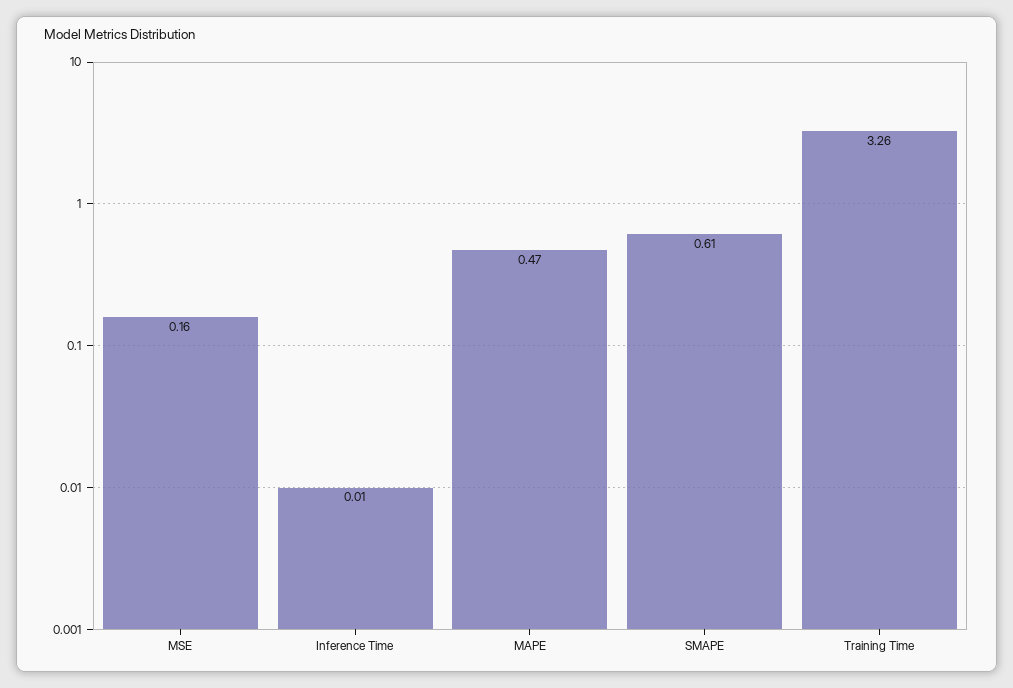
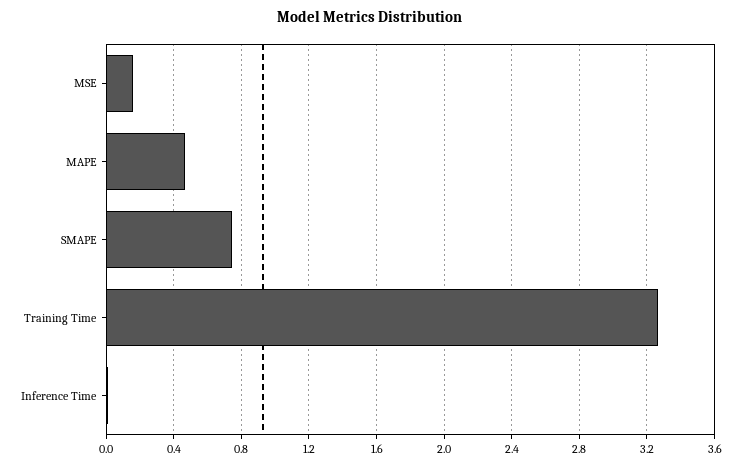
  {
    "MSE": 0.16,
    "Inference Time": 0.01,
    "MAPE": 0.47,
-   "SMAPE": 0.61,
+   "SMAPE": 0.75,
    "Training Time": 3.26
  }

